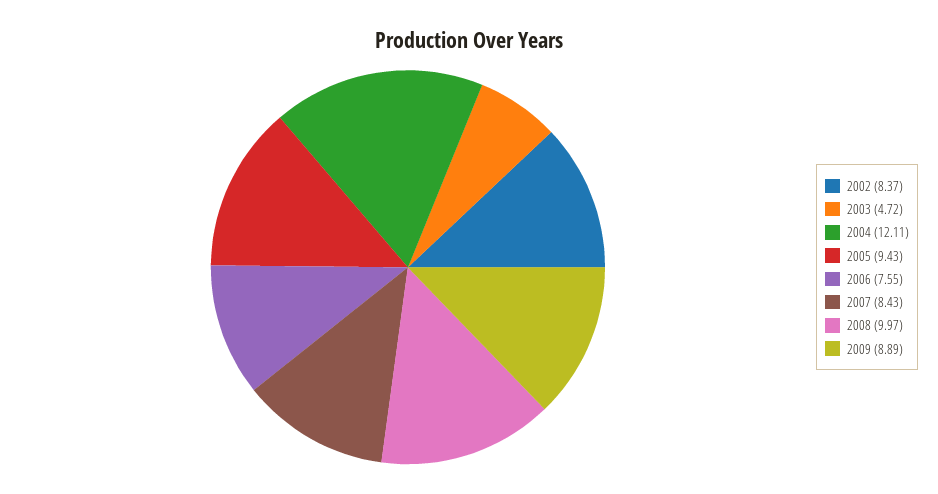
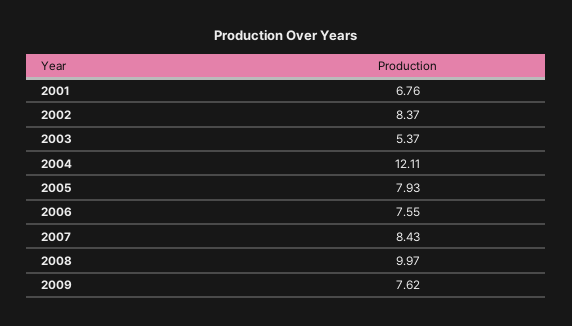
  {
    "2002": 8.37,
-   "2003": 4.72,
+   "2003": 5.37,
    "2004": 12.11,
-   "2005": 9.43,
+   "2005": 7.93,
    "2006": 7.55,
    "2007": 8.43,
    "2008": 9.97,
-   "2009": 8.89
+   "2009": 7.62,
+   "2001": 6.76
  }

